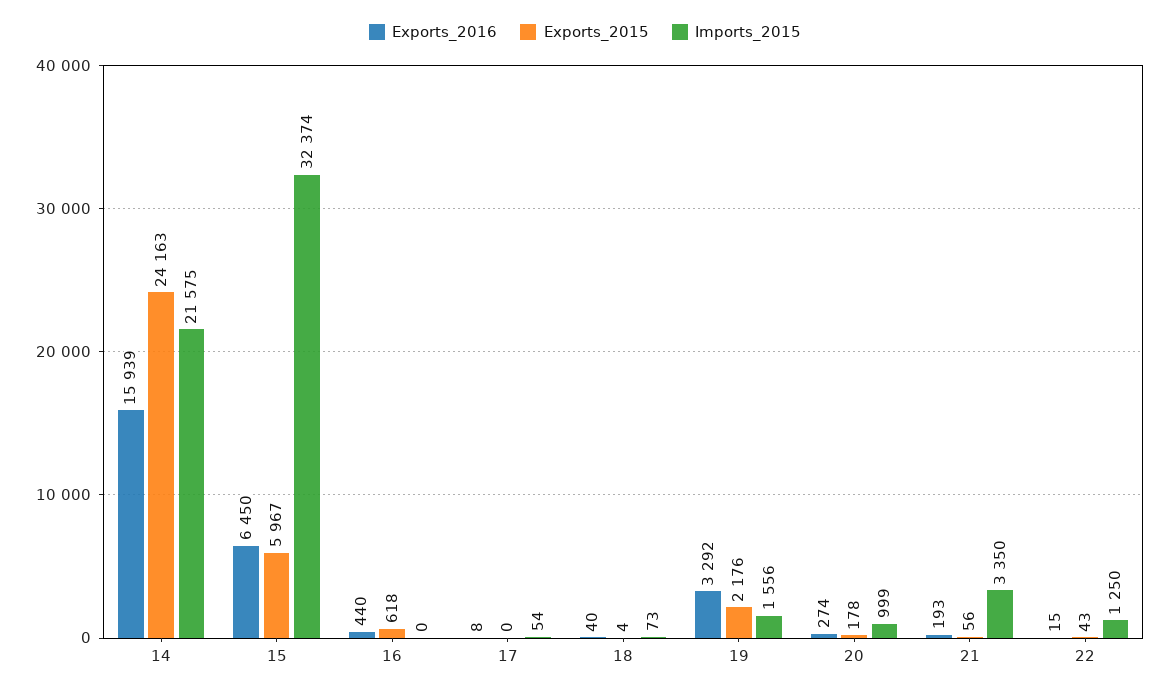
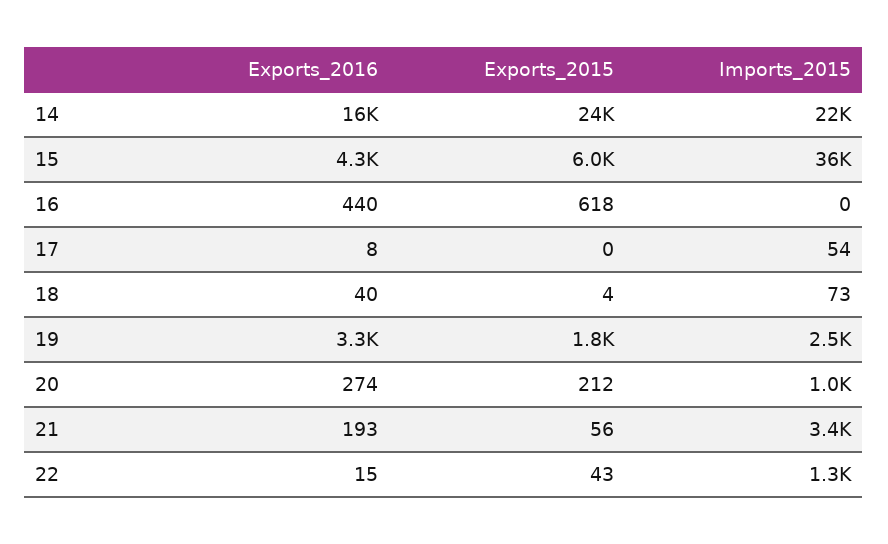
  {
    "Exports_2016": {
      "14": 15939,
-     "15": 6450,
+     "15": 4300,
      "16": 440,
      "17": 8,
      "18": 40,
      "19": 3292,
      "20": 274,
      "21": 193,
      "22": 15
    },
    "Exports_2015": {
      "14": 24163,
      "15": 5967,
      "16": 618,
      "17": 0,
      "18": 4,
-     "19": 2176,
+     "19": 1800,
-     "20": 178,
+     "20": 212,
      "21": 56,
      "22": 43
    },
    "Imports_2015": {
      "14": 21575,
-     "15": 32374,
+     "15": 36000,
      "16": 0,
      "17": 54,
      "18": 73,
-     "19": 1556,
+     "19": 2500,
      "20": 999,
      "21": 3350,
      "22": 1250
    }
  }

